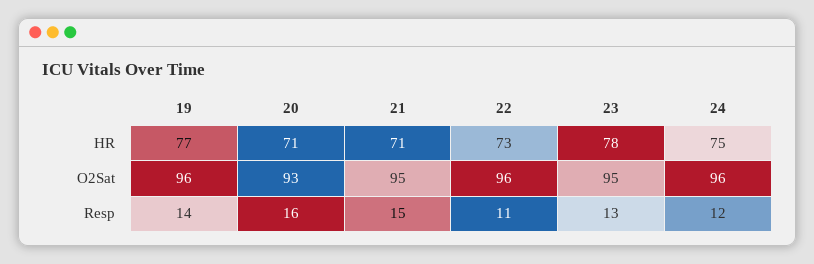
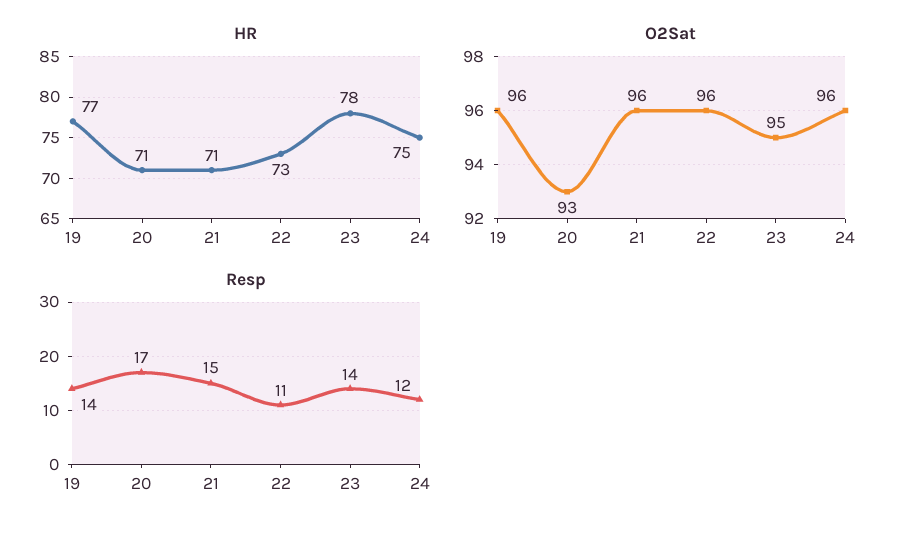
  {
    "HR": {
      "19": 77,
      "20": 71,
      "21": 71,
      "22": 73,
      "23": 78,
      "24": 75
    },
    "O2Sat": {
      "19": 96,
      "20": 93,
-     "21": 95,
+     "21": 96,
      "22": 96,
      "23": 95,
      "24": 96
    },
    "Resp": {
      "19": 14,
-     "20": 16,
+     "20": 17,
      "21": 15,
      "22": 11,
-     "23": 13,
+     "23": 14,
      "24": 12
    }
  }

